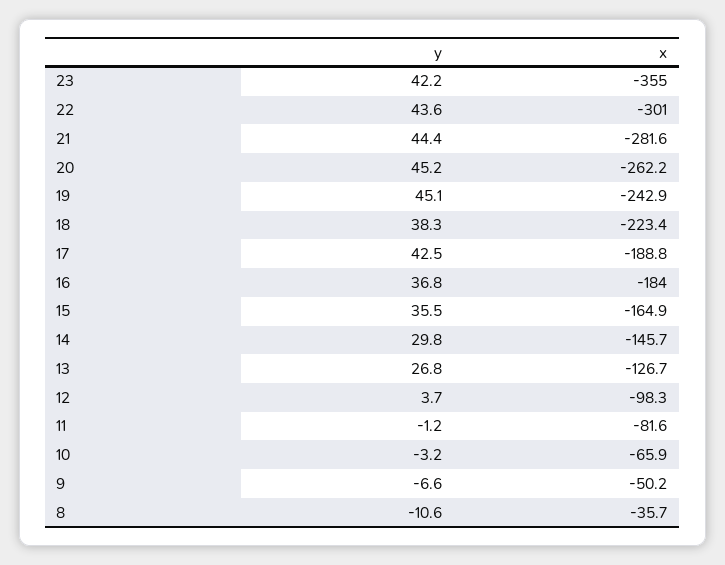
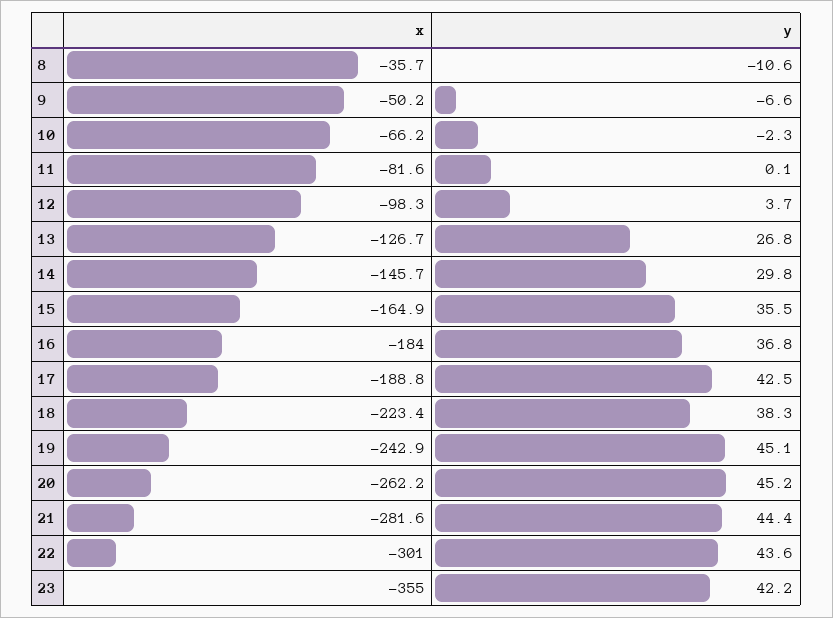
  {
    "y": {
      "23": 42.2,
      "22": 43.6,
      "21": 44.4,
      "20": 45.2,
      "19": 45.1,
      "18": 38.3,
      "17": 42.5,
      "16": 36.8,
      "15": 35.5,
      "14": 29.8,
      "13": 26.8,
      "12": 3.7,
-     "11": -1.2,
+     "11": 0.1,
-     "10": -3.2,
+     "10": -2.3,
      "9": -6.6,
      "8": -10.6
    },
    "x": {
      "23": -355,
      "22": -301,
      "21": -281.6,
      "20": -262.2,
      "19": -242.9,
      "18": -223.4,
      "17": -188.8,
      "16": -184,
      "15": -164.9,
      "14": -145.7,
      "13": -126.7,
      "12": -98.3,
      "11": -81.6,
-     "10": -65.9,
+     "10": -66.2,
      "9": -50.2,
      "8": -35.7
    }
  }

